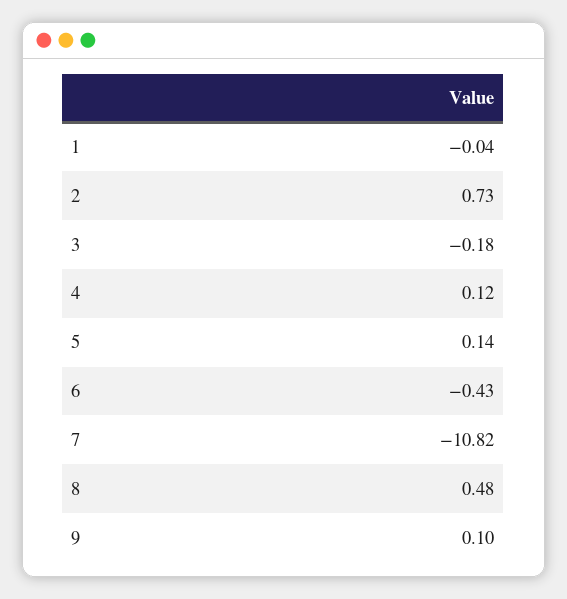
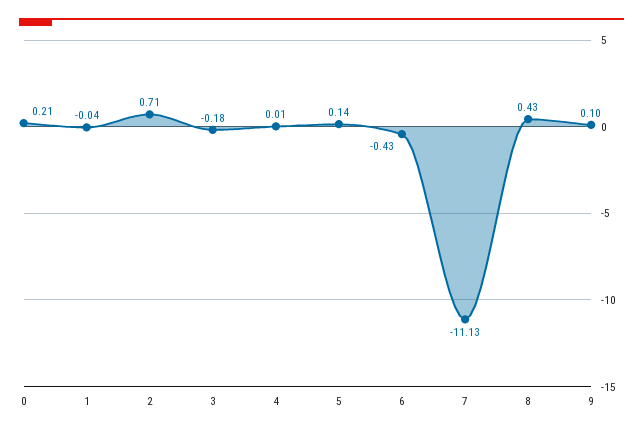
  {
    "1": -0.04,
-   "2": 0.73,
+   "2": 0.71,
    "3": -0.18,
-   "4": 0.12,
+   "4": 0.01,
    "5": 0.14,
    "6": -0.43,
-   "7": -10.82,
+   "7": -11.13,
-   "8": 0.48,
+   "8": 0.43,
-   "9": 0.1
+   "9": 0.1,
+   "0": 0.21
  }

